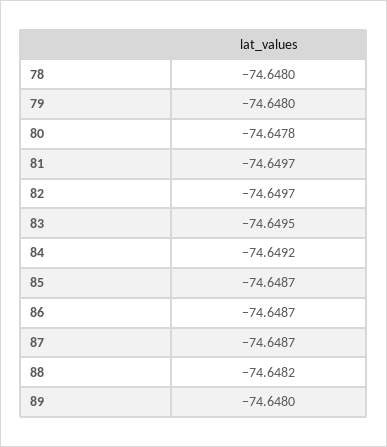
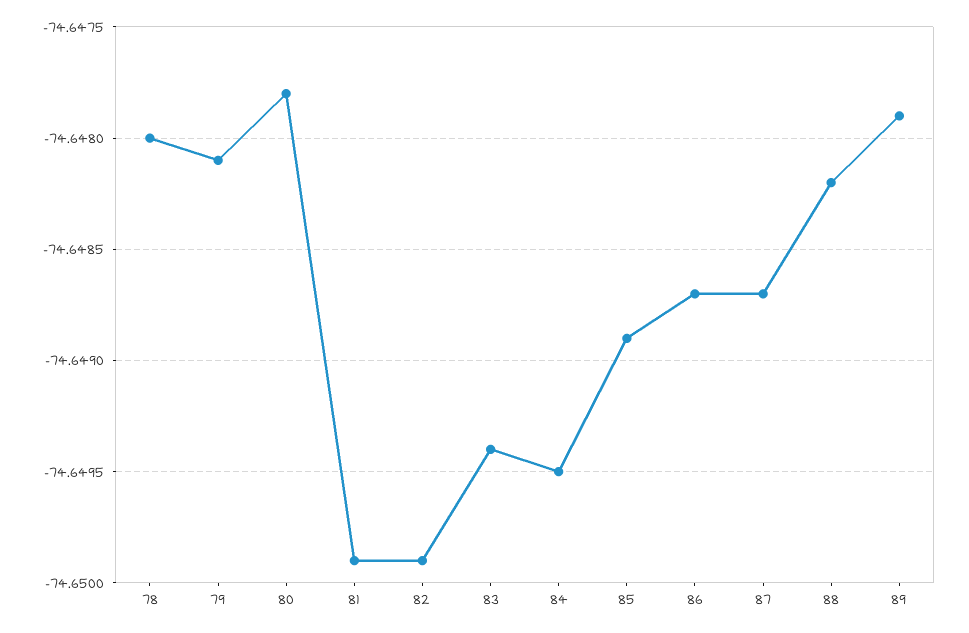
  {
    "78": -74.648,
-   "79": -74.648,
+   "79": -74.6481,
    "80": -74.6478,
-   "81": -74.6497,
+   "81": -74.6499,
-   "82": -74.6497,
+   "82": -74.6499,
-   "83": -74.6495,
+   "83": -74.6494,
-   "84": -74.6492,
+   "84": -74.6495,
-   "85": -74.6487,
+   "85": -74.6489,
    "86": -74.6487,
    "87": -74.6487,
    "88": -74.6482,
-   "89": -74.648
+   "89": -74.6479
  }

